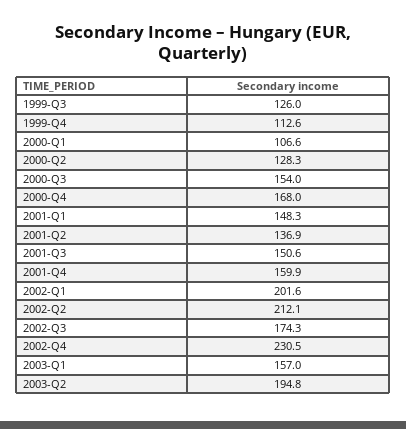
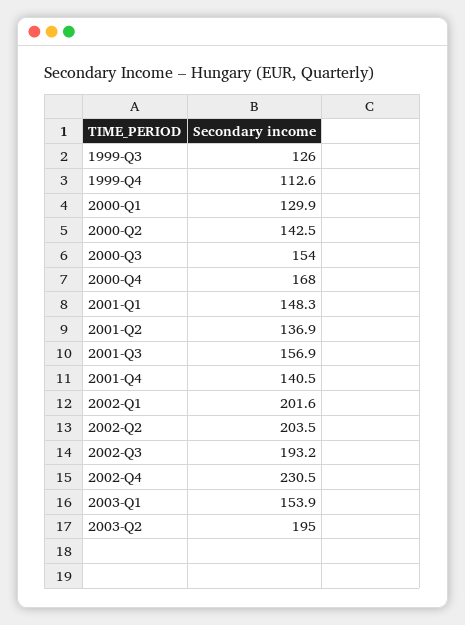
  {
    "1999-Q3": 126,
    "1999-Q4": 112.6,
-   "2000-Q1": 106.6,
+   "2000-Q1": 129.9,
-   "2000-Q2": 128.3,
+   "2000-Q2": 142.5,
    "2000-Q3": 154,
    "2000-Q4": 168,
    "2001-Q1": 148.3,
    "2001-Q2": 136.9,
-   "2001-Q3": 150.6,
+   "2001-Q3": 156.9,
-   "2001-Q4": 159.9,
+   "2001-Q4": 140.5,
    "2002-Q1": 201.6,
-   "2002-Q2": 212.1,
+   "2002-Q2": 203.5,
-   "2002-Q3": 174.3,
+   "2002-Q3": 193.2,
    "2002-Q4": 230.5,
-   "2003-Q1": 157,
+   "2003-Q1": 153.9,
-   "2003-Q2": 194.8
+   "2003-Q2": 195
  }

